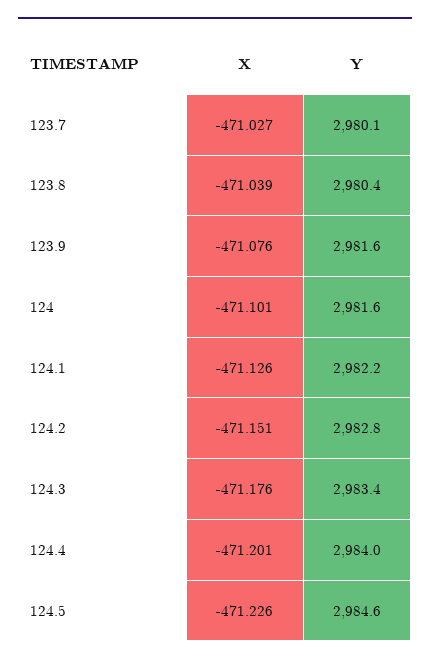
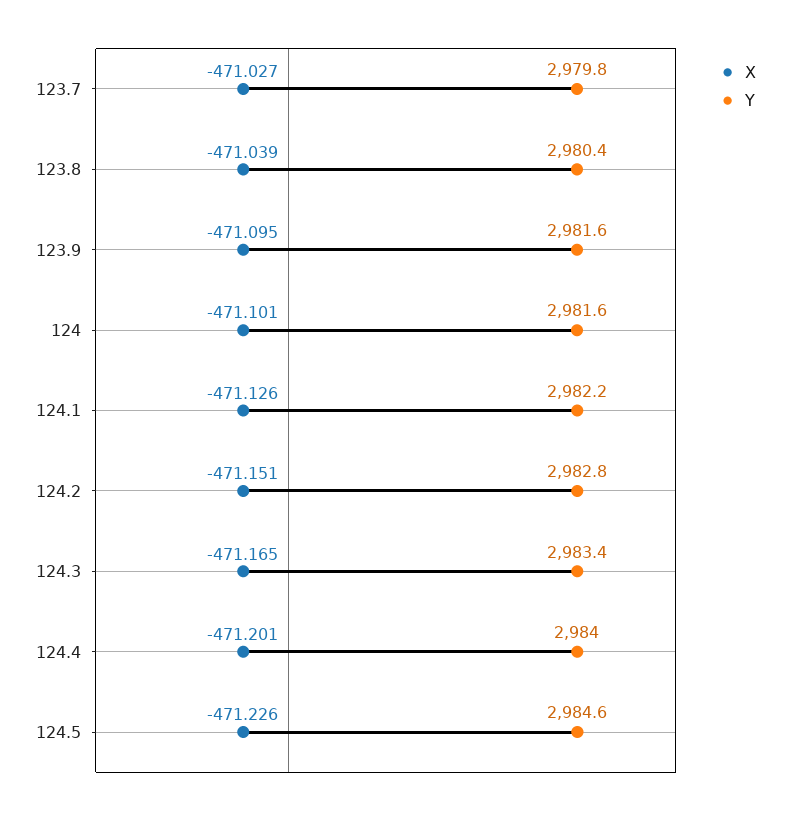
  {
    "X": {
      "123.7": -471.027,
      "123.8": -471.039,
-     "123.9": -471.076,
+     "123.9": -471.095,
      "124": -471.101,
      "124.1": -471.126,
      "124.2": -471.151,
-     "124.3": -471.176,
+     "124.3": -471.165,
      "124.4": -471.201,
      "124.5": -471.226
    },
    "Y": {
-     "123.7": 2980.1,
+     "123.7": 2979.8,
      "123.8": 2980.4,
      "123.9": 2981.6,
      "124": 2981.6,
      "124.1": 2982.2,
      "124.2": 2982.8,
      "124.3": 2983.4,
      "124.4": 2984,
      "124.5": 2984.6
    }
  }

